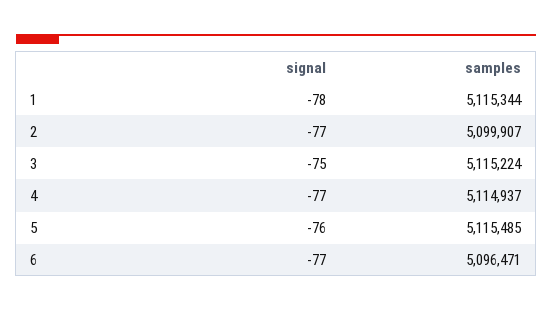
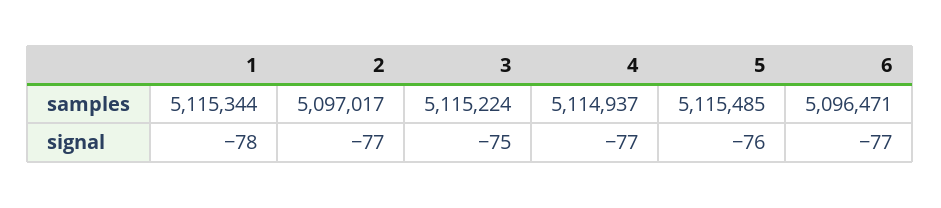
  {
    "signal": {
      "1": -78,
      "2": -77,
      "3": -75,
      "4": -77,
      "5": -76,
      "6": -77
    },
    "samples": {
      "1": 5115344,
-     "2": 5099907,
+     "2": 5097017,
      "3": 5115224,
      "4": 5114937,
      "5": 5115485,
      "6": 5096471
    }
  }

